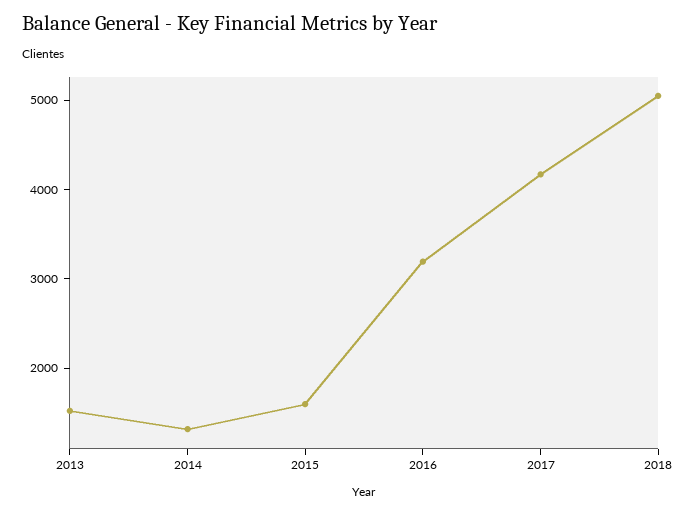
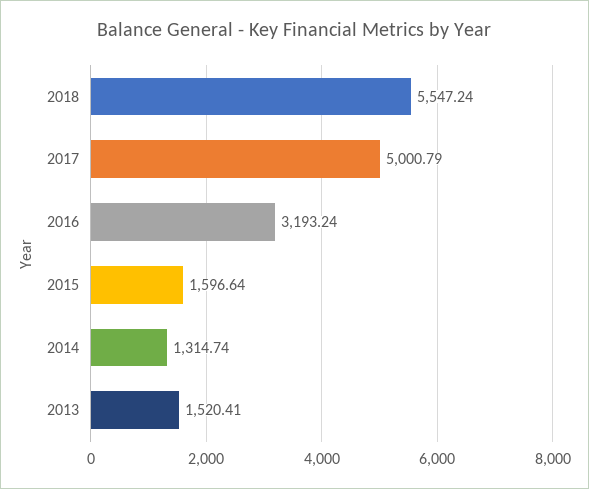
  {
    "2013": 1520.41,
    "2014": 1314.74,
    "2015": 1596.64,
    "2016": 3193.24,
-   "2017": 4200,
+   "2017": 5000.79,
-   "2018": 5000
+   "2018": 5547.24
  }

